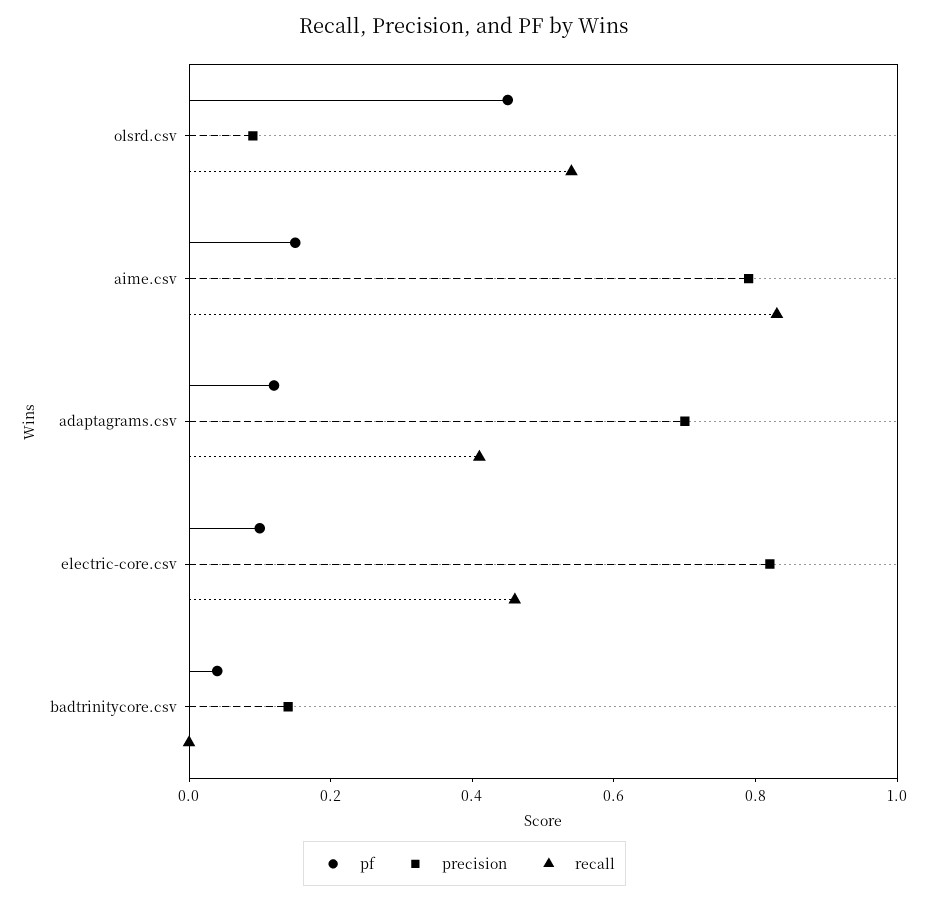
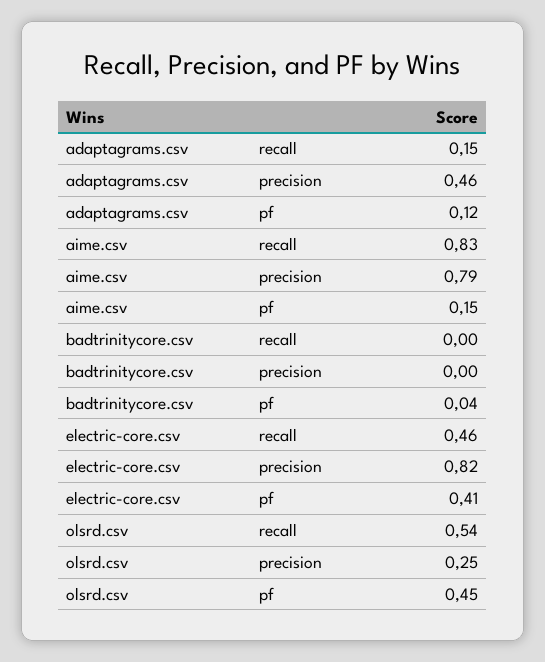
  {
    "pf": {
      "olsrd.csv": 0.45,
      "aime.csv": 0.15,
      "adaptagrams.csv": 0.12,
-     "electric-core.csv": 0.1,
+     "electric-core.csv": 0.41,
      "badtrinitycore.csv": 0.04
    },
    "precision": {
-     "olsrd.csv": 0.1,
+     "olsrd.csv": 0.25,
      "aime.csv": 0.79,
-     "adaptagrams.csv": 0.7,
+     "adaptagrams.csv": 0.46,
      "electric-core.csv": 0.82,
-     "badtrinitycore.csv": 0.15
+     "badtrinitycore.csv": 0
    },
    "recall": {
      "olsrd.csv": 0.54,
      "aime.csv": 0.83,
-     "adaptagrams.csv": 0.4,
+     "adaptagrams.csv": 0.15,
      "electric-core.csv": 0.46,
      "badtrinitycore.csv": 0
    }
  }

